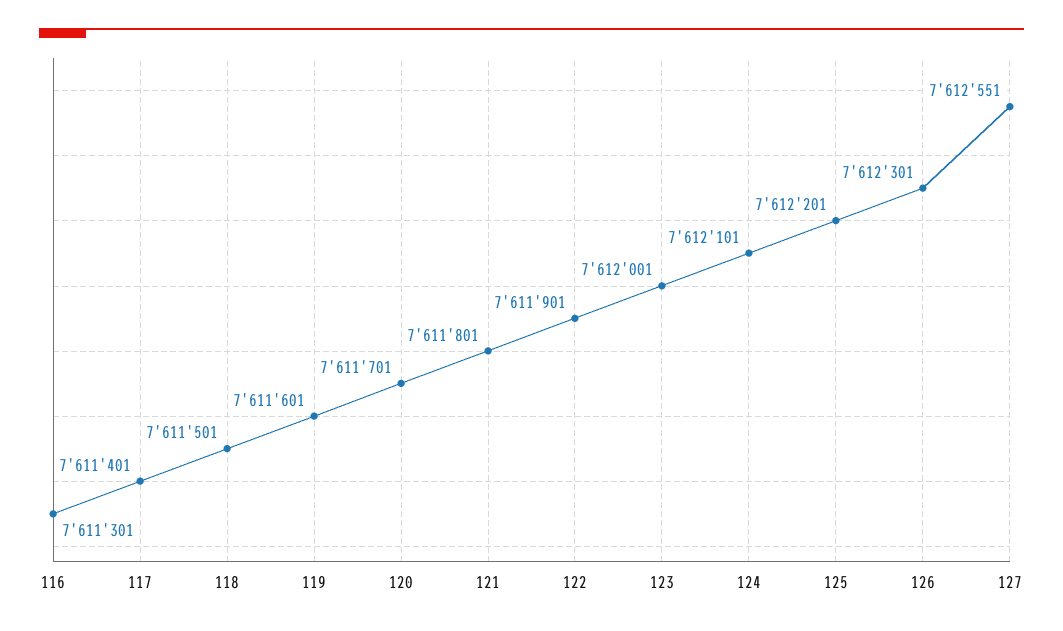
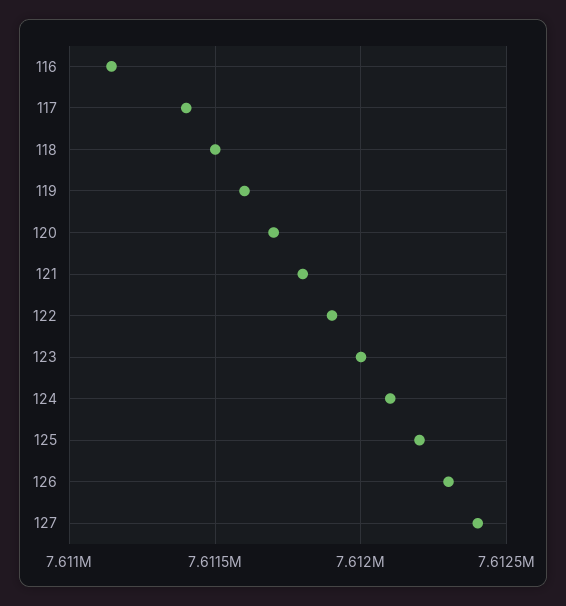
  {
-   "116": 7611301,
+   "116": 7611150,
    "117": 7611401,
    "118": 7611501,
    "119": 7611601,
    "120": 7611701,
    "121": 7611801,
    "122": 7611901,
    "123": 7612001,
    "124": 7612101,
    "125": 7612201,
    "126": 7612301,
-   "127": 7612551
+   "127": 7612400
  }

